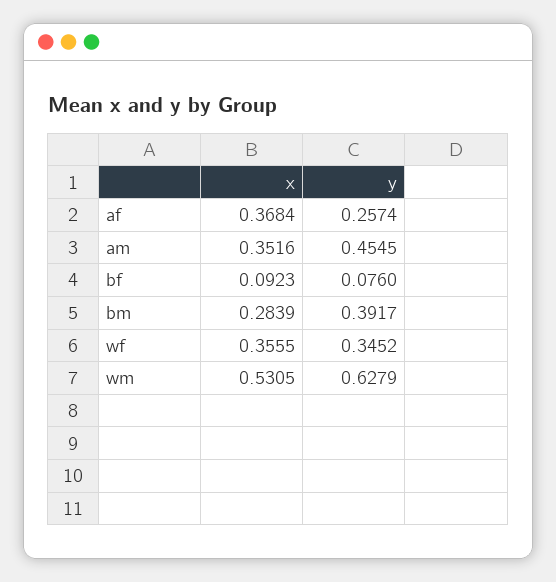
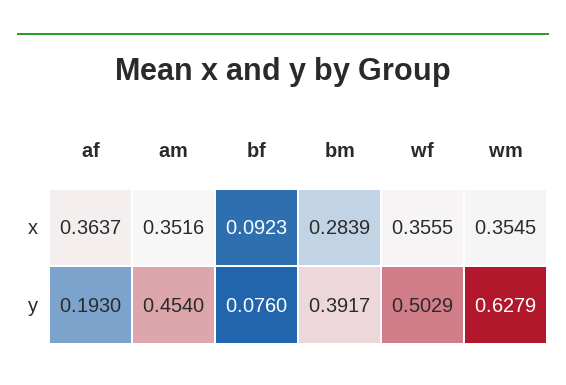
  {
    "x": {
-     "af": 0.3684,
+     "af": 0.3637,
      "am": 0.3516,
      "bf": 0.0923,
      "bm": 0.2839,
      "wf": 0.3555,
-     "wm": 0.5305
+     "wm": 0.3545
    },
    "y": {
-     "af": 0.2574,
+     "af": 0.193,
-     "am": 0.4545,
+     "am": 0.454,
      "bf": 0.076,
      "bm": 0.3917,
-     "wf": 0.3452,
+     "wf": 0.5029,
      "wm": 0.6279
    }
  }

